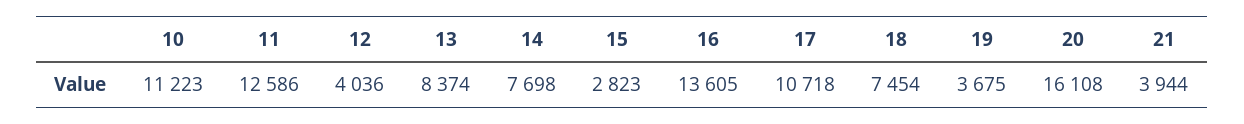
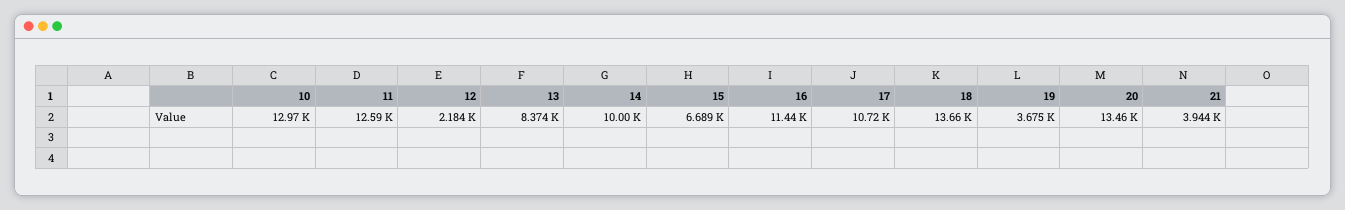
  {
-   "10": 11223,
+   "10": 12970,
    "11": 12586,
-   "12": 4036,
+   "12": 2184,
    "13": 8374,
-   "14": 7698,
+   "14": 10000,
-   "15": 2823,
+   "15": 6689,
-   "16": 13605,
+   "16": 11440,
    "17": 10718,
-   "18": 7454,
+   "18": 13660,
    "19": 3675,
-   "20": 16108,
+   "20": 13460,
    "21": 3944
  }

